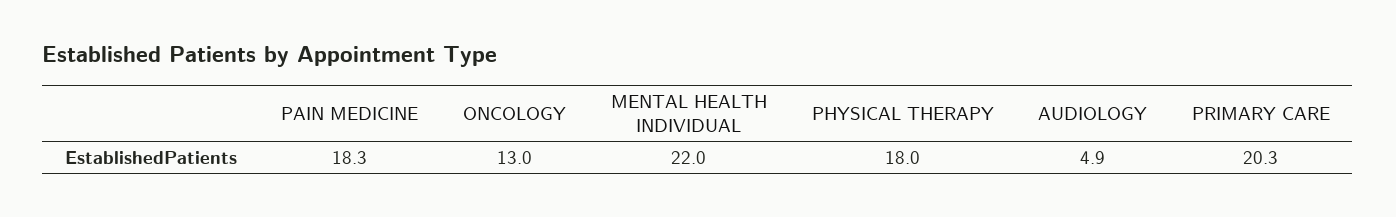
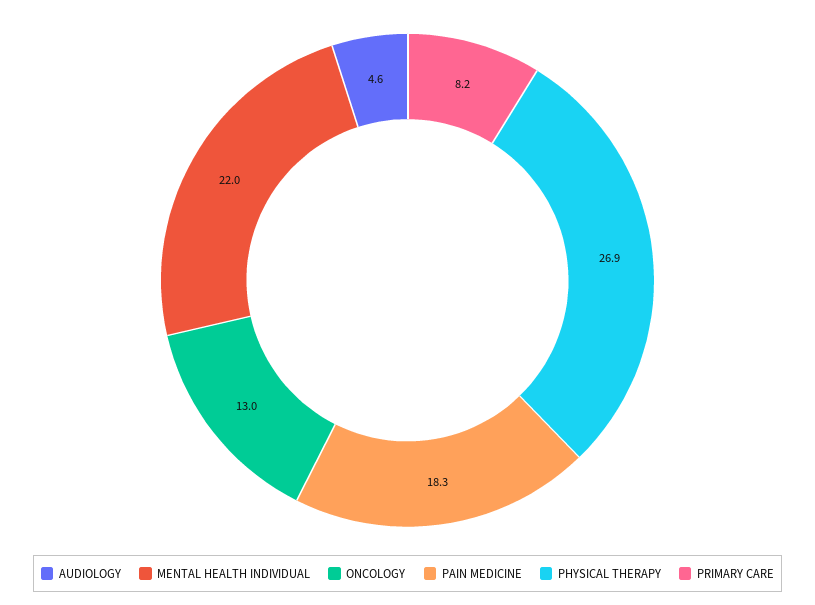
  {
    "PAIN MEDICINE": 18.3,
    "ONCOLOGY": 13,
    "MENTAL HEALTH INDIVIDUAL": 22,
-   "PHYSICAL THERAPY": 18,
+   "PHYSICAL THERAPY": 26.9,
-   "AUDIOLOGY": 4.9,
+   "AUDIOLOGY": 4.6,
-   "PRIMARY CARE": 20.3
+   "PRIMARY CARE": 8.2
  }

